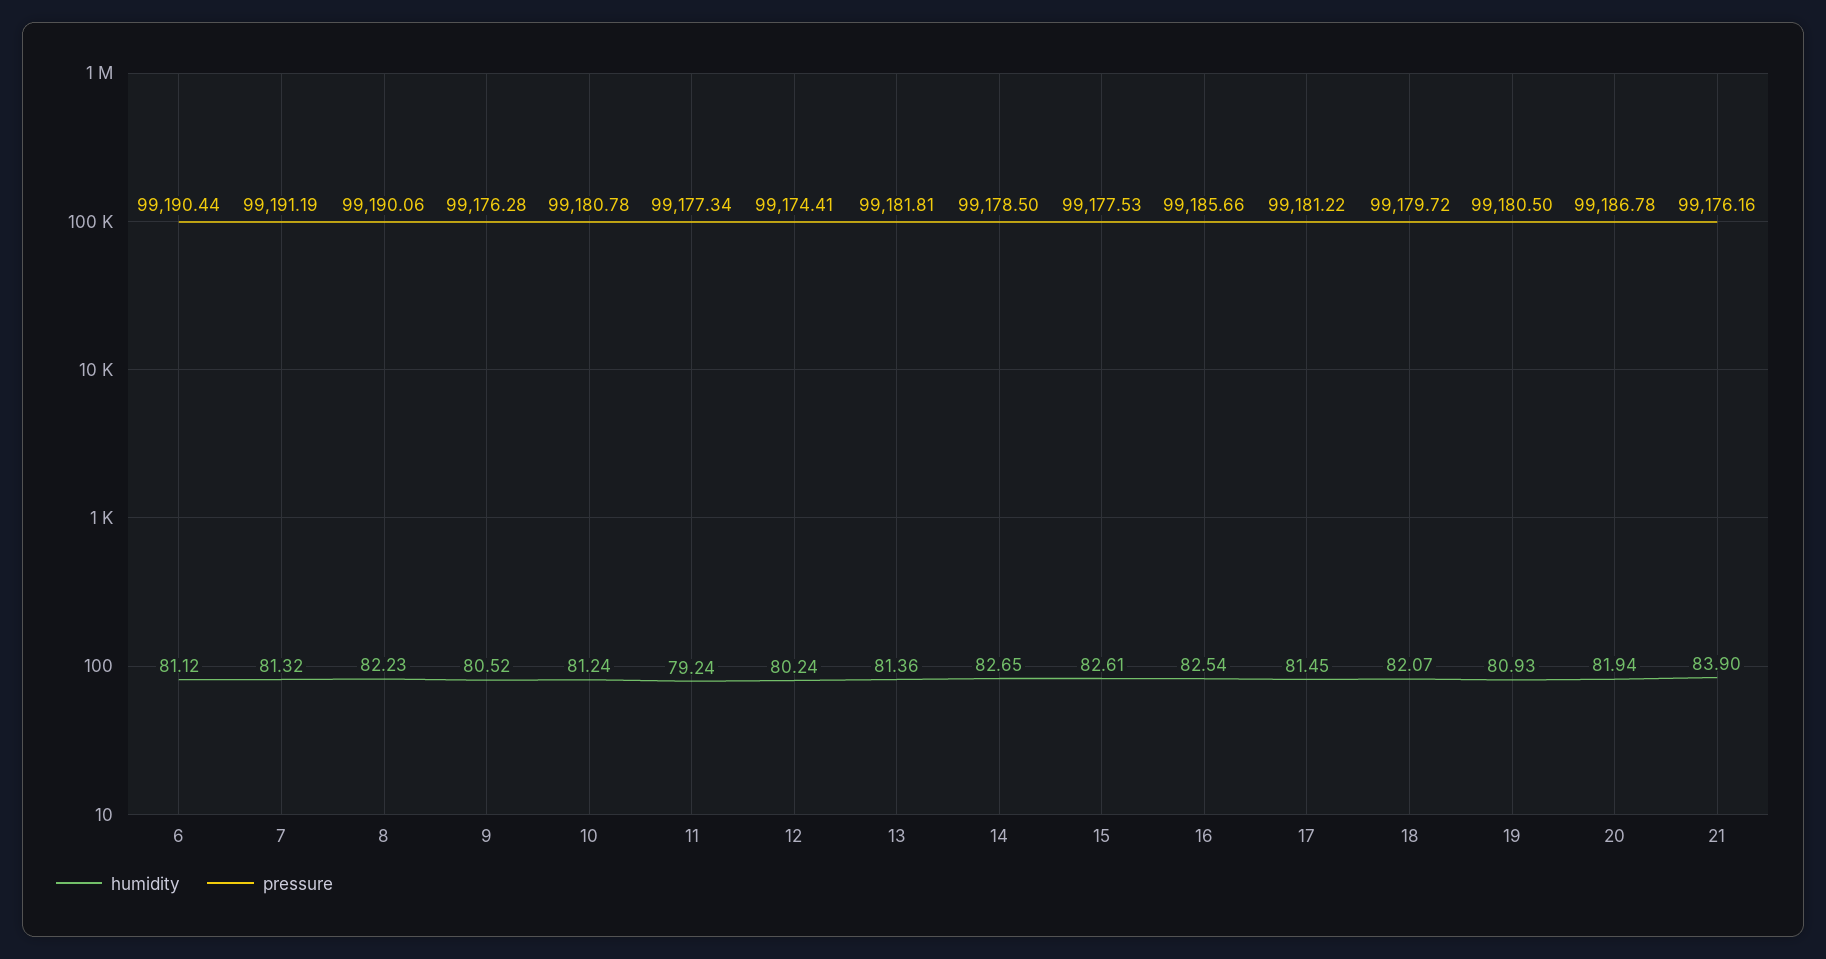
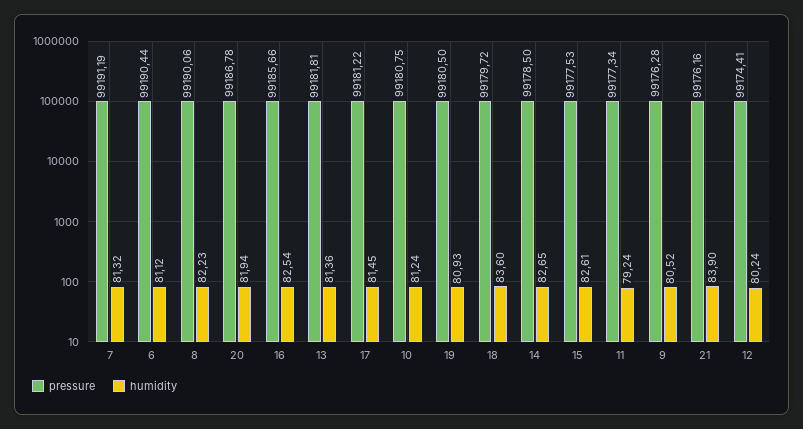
  {
    "humidity": {
      "6": 81.12,
      "7": 81.32,
      "8": 82.23,
      "9": 80.52,
      "10": 81.24,
      "11": 79.24,
      "12": 80.24,
      "13": 81.36,
      "14": 82.65,
      "15": 82.61,
      "16": 82.54,
      "17": 81.45,
-     "18": 82.07,
+     "18": 83.6,
      "19": 80.93,
      "20": 81.94,
      "21": 83.9
    },
    "pressure": {
      "6": 99190.44,
      "7": 99191.19,
      "8": 99190.06,
      "9": 99176.28,
-     "10": 99180.78,
+     "10": 99180.75,
      "11": 99177.34,
      "12": 99174.41,
      "13": 99181.81,
      "14": 99178.5,
      "15": 99177.53,
      "16": 99185.66,
      "17": 99181.22,
      "18": 99179.72,
      "19": 99180.5,
      "20": 99186.78,
      "21": 99176.16
    }
  }

